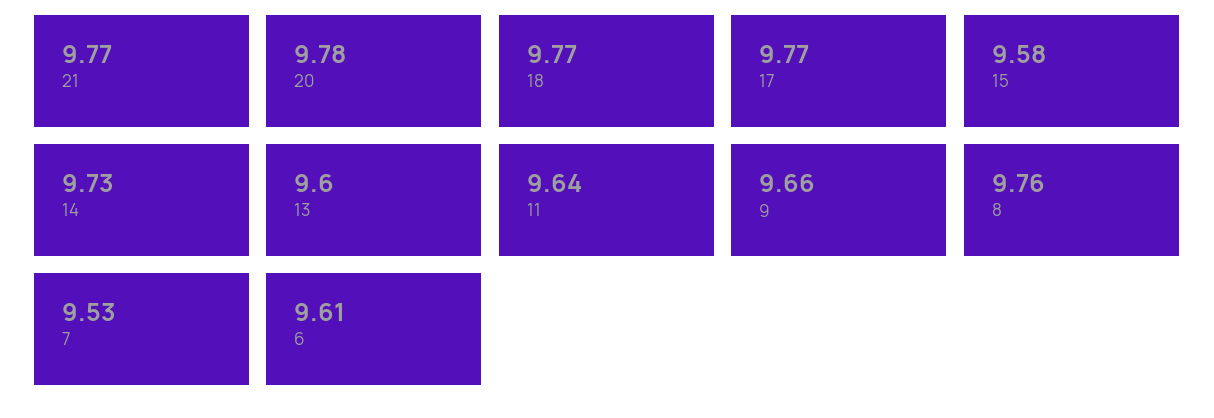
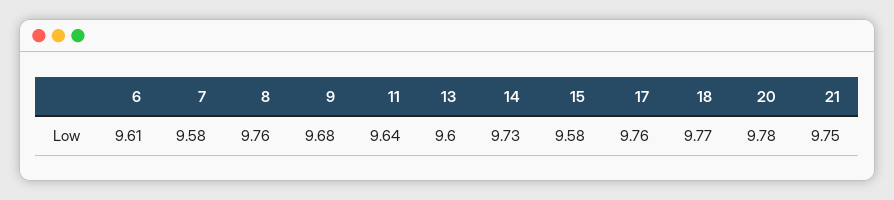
  {
-   "21": 9.77,
+   "21": 9.75,
    "20": 9.78,
    "18": 9.77,
-   "17": 9.77,
+   "17": 9.76,
    "15": 9.58,
    "14": 9.73,
    "13": 9.6,
    "11": 9.64,
-   "9": 9.66,
+   "9": 9.68,
    "8": 9.76,
-   "7": 9.53,
+   "7": 9.58,
    "6": 9.61
  }

